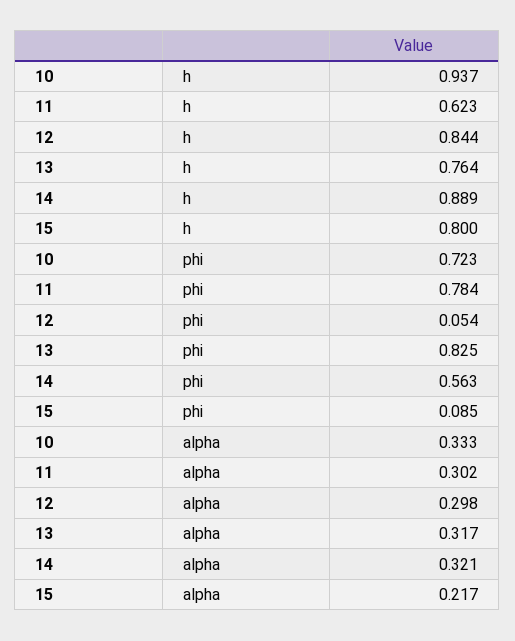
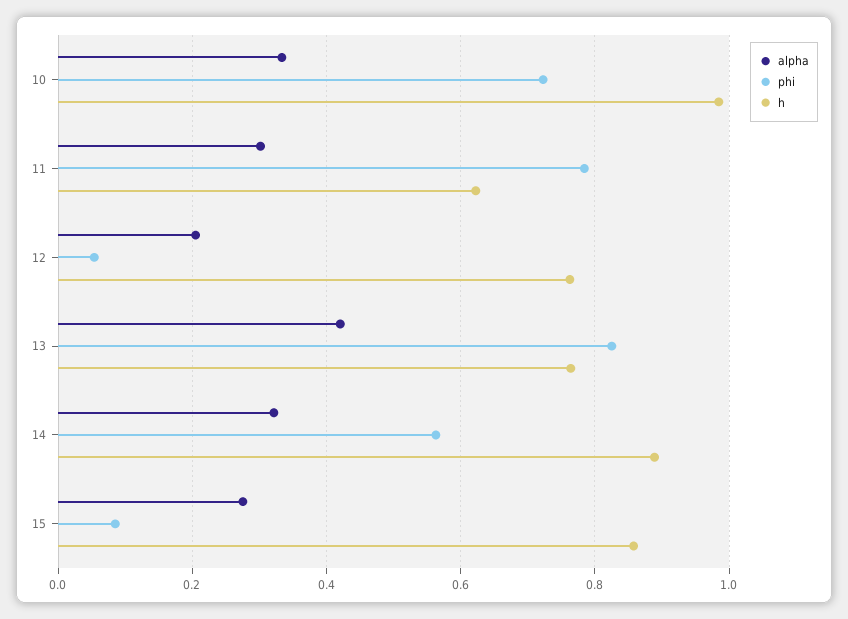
  {
    "h": {
-     "10": 0.937,
+     "10": 0.98,
      "11": 0.623,
-     "12": 0.844,
+     "12": 0.76,
      "13": 0.764,
      "14": 0.889,
-     "15": 0.8
+     "15": 0.86
    },
    "phi": {
      "10": 0.723,
      "11": 0.784,
      "12": 0.054,
      "13": 0.825,
      "14": 0.563,
      "15": 0.085
    },
    "alpha": {
      "10": 0.333,
      "11": 0.302,
-     "12": 0.298,
+     "12": 0.2,
-     "13": 0.317,
+     "13": 0.42,
      "14": 0.321,
-     "15": 0.217
+     "15": 0.28
    }
  }

